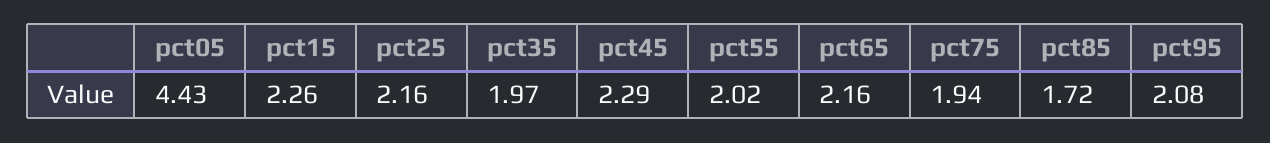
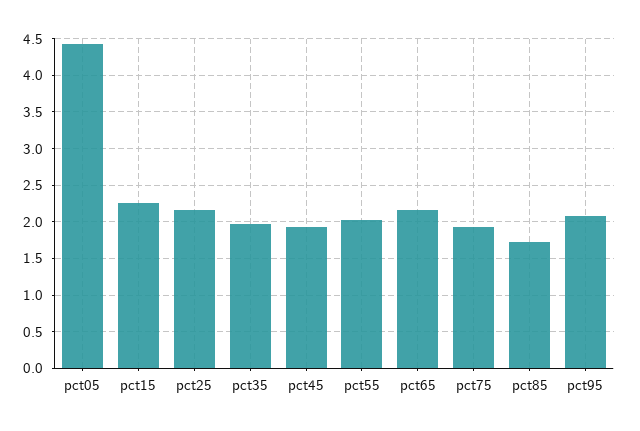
  {
    "pct05": 4.43,
    "pct15": 2.26,
    "pct25": 2.16,
    "pct35": 1.97,
-   "pct45": 2.29,
+   "pct45": 1.9,
    "pct55": 2.02,
    "pct65": 2.16,
    "pct75": 1.94,
    "pct85": 1.72,
    "pct95": 2.08
  }

